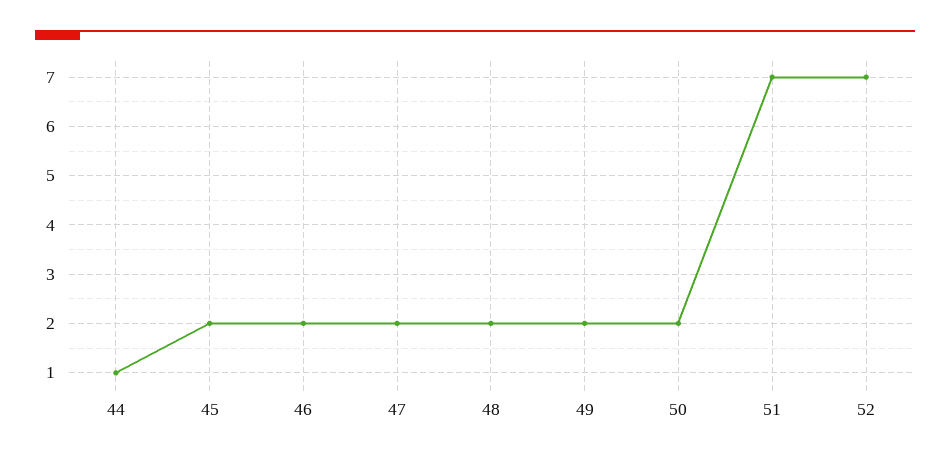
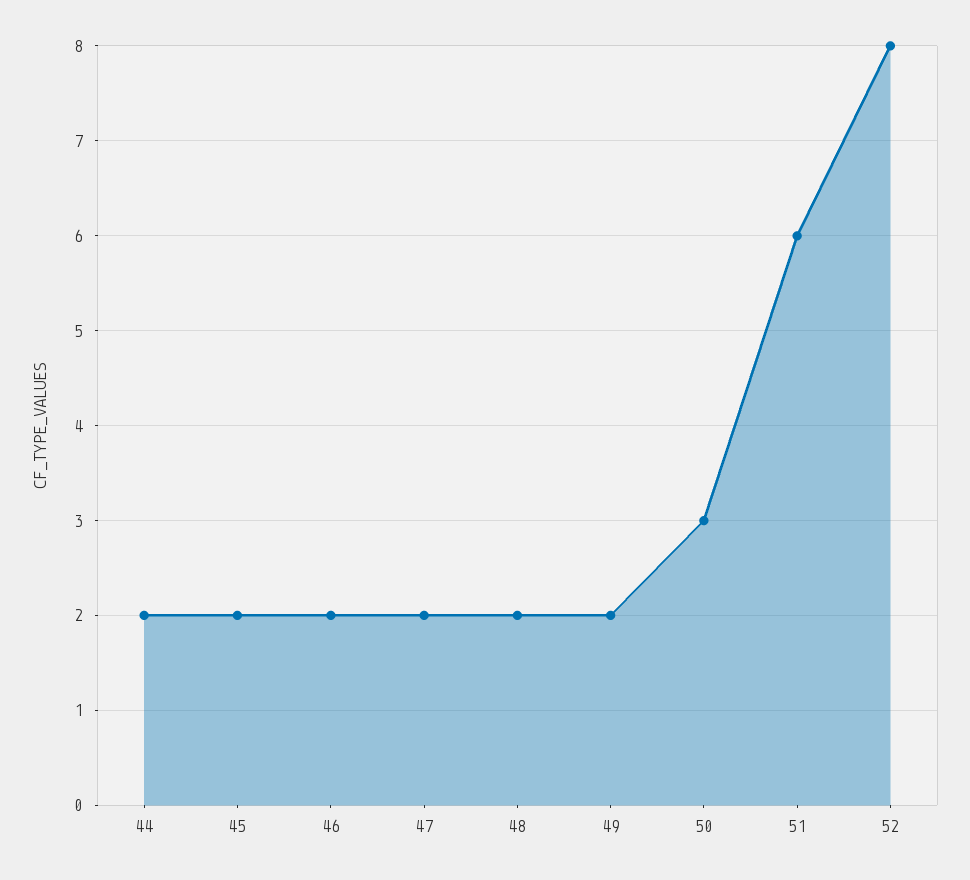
  {
-   "44": 1,
+   "44": 2,
    "45": 2,
    "46": 2,
    "47": 2,
    "48": 2,
    "49": 2,
-   "50": 2,
+   "50": 3,
-   "51": 7,
+   "51": 6,
-   "52": 7
+   "52": 8
  }

